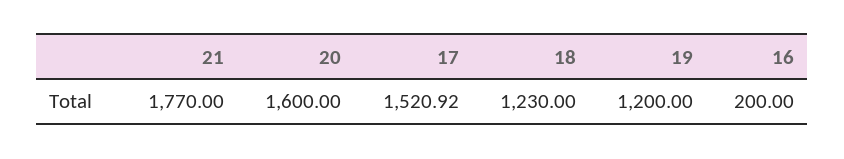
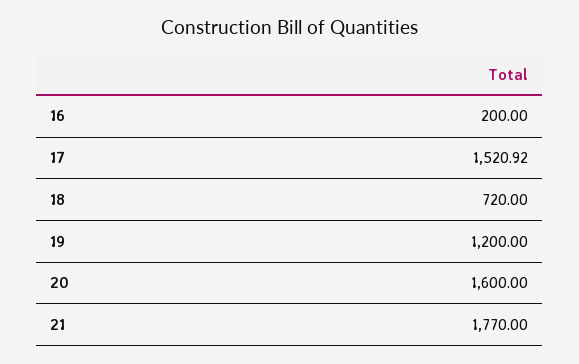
  {
    "21": 1770,
    "20": 1600,
    "17": 1520.92,
-   "18": 1230,
+   "18": 720,
    "19": 1200,
    "16": 200
  }

